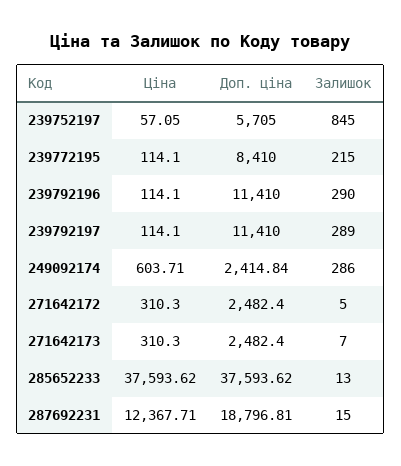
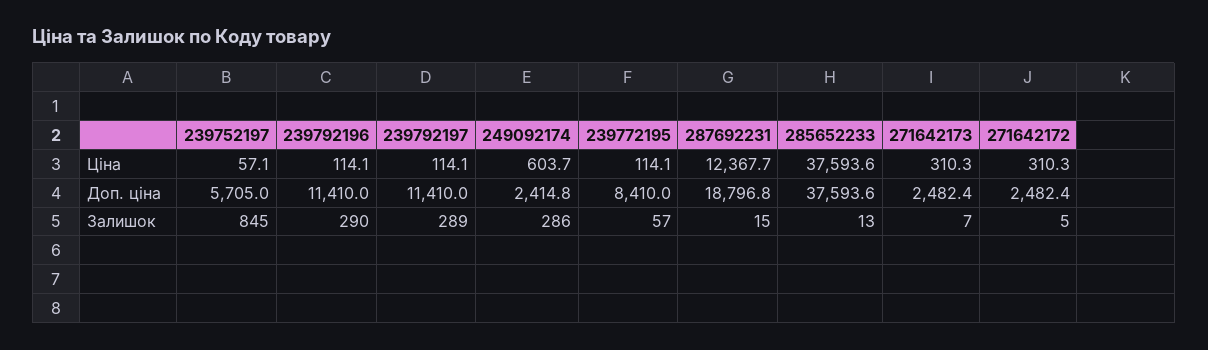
  {
    "Ціна": {
      "239752197": 57.05,
      "239772195": 114.1,
      "239792196": 114.1,
      "239792197": 114.1,
      "249092174": 603.71,
      "271642172": 310.3,
      "271642173": 310.3,
      "285652233": 37593.62,
      "287692231": 12367.71
    },
    "Доп. ціна": {
      "239752197": 5705,
      "239772195": 8410,
      "239792196": 11410,
      "239792197": 11410,
      "249092174": 2414.84,
      "271642172": 2482.4,
      "271642173": 2482.4,
      "285652233": 37593.62,
      "287692231": 18796.81
    },
    "Залишок": {
      "239752197": 845,
-     "239772195": 215,
+     "239772195": 57,
      "239792196": 290,
      "239792197": 289,
      "249092174": 286,
      "271642172": 5,
      "271642173": 7,
      "285652233": 13,
      "287692231": 15
    }
  }

